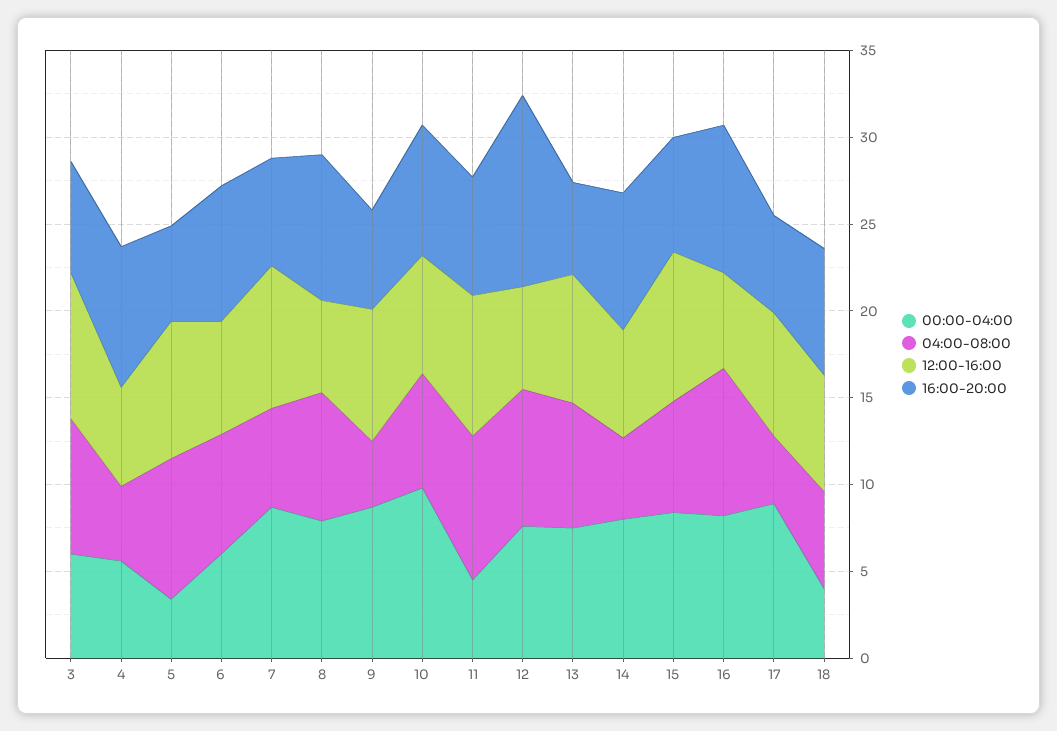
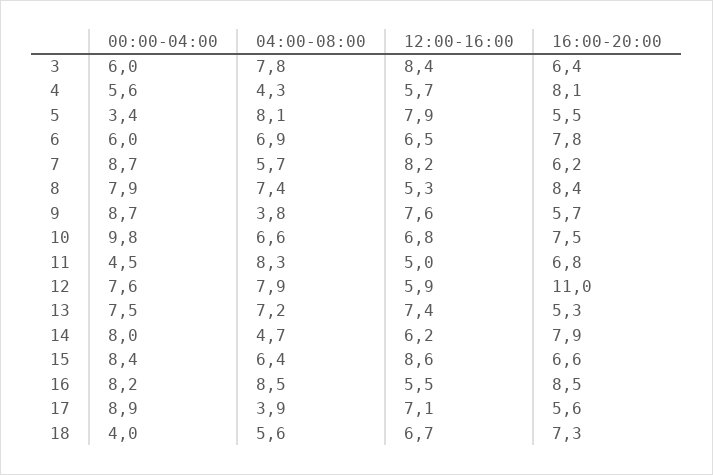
  {
    "00:00-04:00": {
      "3": 6,
      "4": 5.6,
      "5": 3.4,
      "6": 6,
      "7": 8.7,
      "8": 7.9,
      "9": 8.7,
      "10": 9.8,
      "11": 4.5,
      "12": 7.6,
      "13": 7.5,
      "14": 8,
      "15": 8.4,
      "16": 8.2,
      "17": 8.9,
      "18": 4
    },
    "04:00-08:00": {
      "3": 7.8,
      "4": 4.3,
      "5": 8.1,
      "6": 6.9,
      "7": 5.7,
      "8": 7.4,
      "9": 3.8,
      "10": 6.6,
      "11": 8.3,
      "12": 7.9,
      "13": 7.2,
      "14": 4.7,
      "15": 6.4,
      "16": 8.5,
      "17": 3.9,
      "18": 5.6
    },
    "12:00-16:00": {
      "3": 8.4,
      "4": 5.7,
      "5": 7.9,
      "6": 6.5,
      "7": 8.2,
      "8": 5.3,
      "9": 7.6,
      "10": 6.8,
-     "11": 8,
+     "11": 5,
      "12": 5.9,
      "13": 7.4,
      "14": 6.2,
      "15": 8.6,
      "16": 5.5,
      "17": 7.1,
      "18": 6.7
    },
    "16:00-20:00": {
      "3": 6.4,
      "4": 8.1,
      "5": 5.5,
      "6": 7.8,
      "7": 6.2,
      "8": 8.4,
      "9": 5.7,
      "10": 7.5,
      "11": 6.8,
      "12": 11,
      "13": 5.3,
      "14": 7.9,
      "15": 6.6,
      "16": 8.5,
      "17": 5.6,
      "18": 7.3
    }
  }

